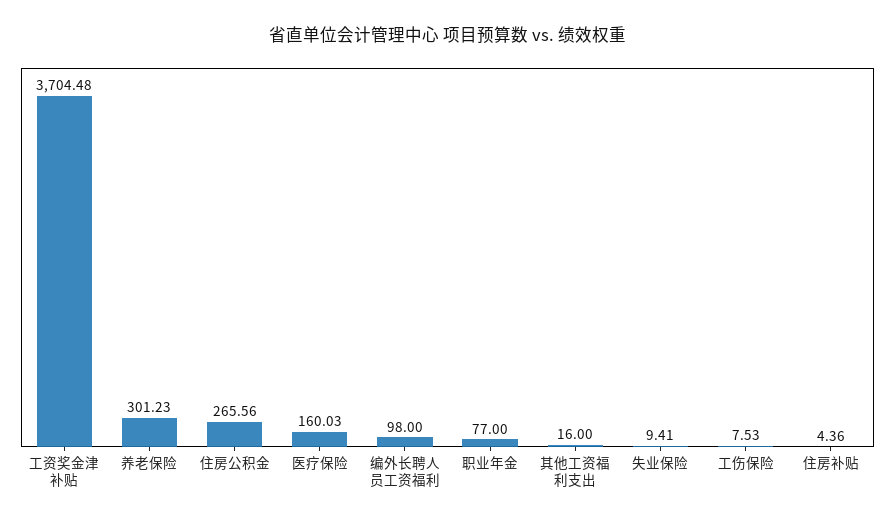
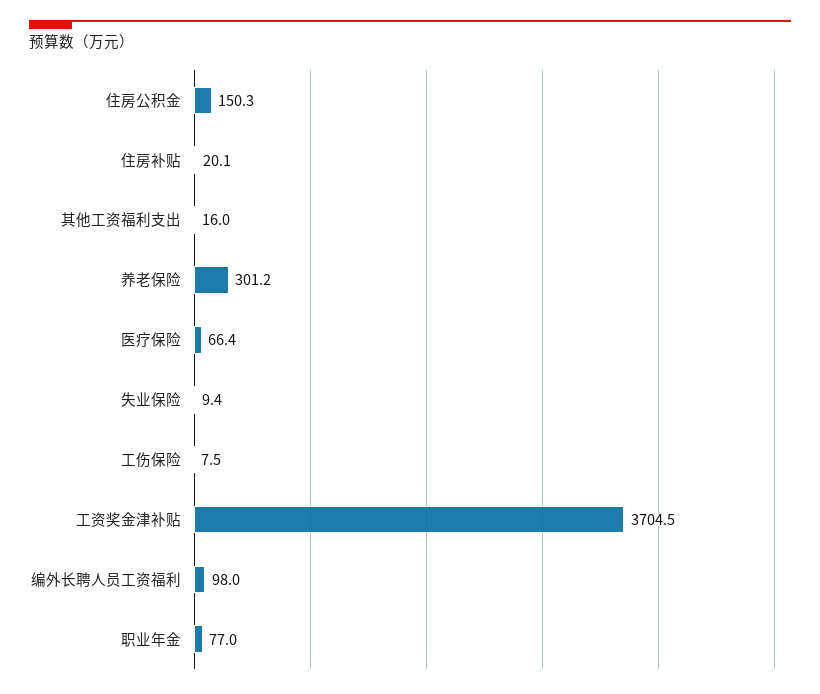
  {
    "工资奖金津补贴": 3704.48,
    "养老保险": 301.23,
-   "住房公积金": 265.56,
+   "住房公积金": 150.3,
-   "医疗保险": 160.03,
+   "医疗保险": 66.4,
    "编外长聘人员工资福利": 98,
    "职业年金": 77,
    "其他工资福利支出": 16,
    "失业保险": 9.41,
    "工伤保险": 7.53,
-   "住房补贴": 4.36
+   "住房补贴": 20.1
  }

